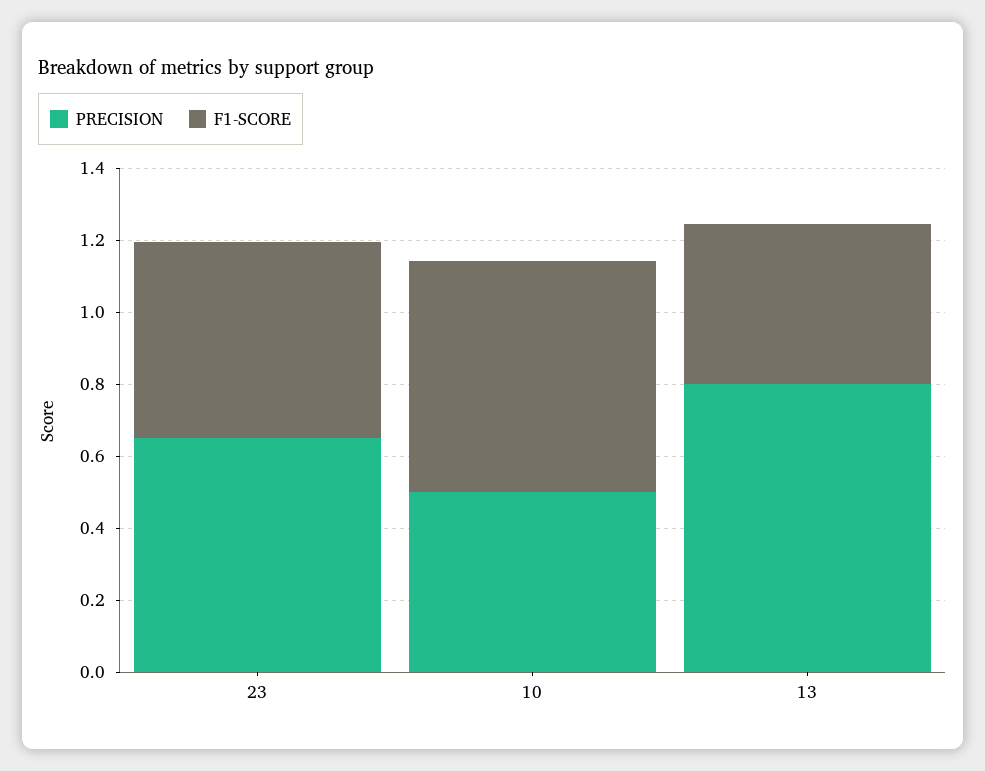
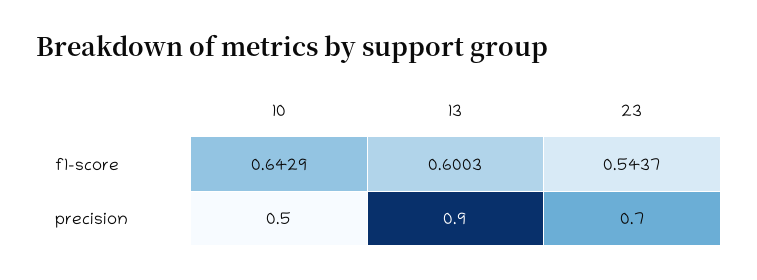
  {
    "PRECISION": {
-     "23": 0.65,
+     "23": 0.7,
      "10": 0.5,
-     "13": 0.8
+     "13": 0.9
    },
    "F1-SCORE": {
      "23": 0.5437,
      "10": 0.6429,
-     "13": 0.45
+     "13": 0.6003
    }
  }

